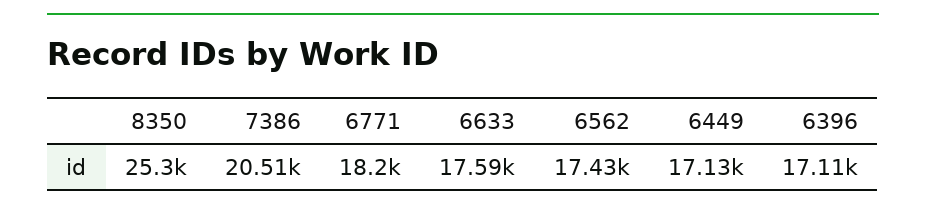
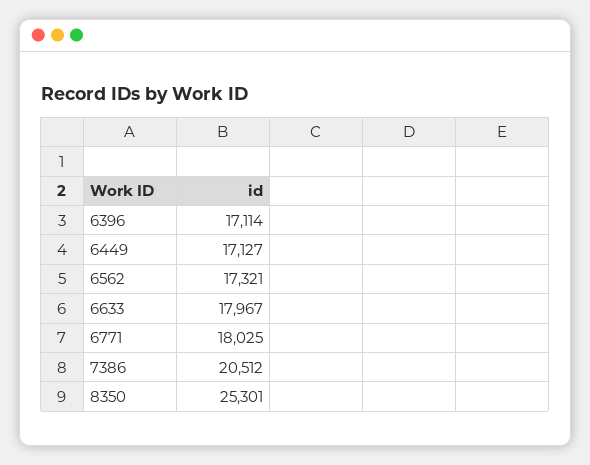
  {
    "8350": 25301,
    "7386": 20512,
-   "6771": 18200,
+   "6771": 18025,
-   "6633": 17590,
+   "6633": 17967,
-   "6562": 17430,
+   "6562": 17321,
    "6449": 17127,
    "6396": 17114
  }

